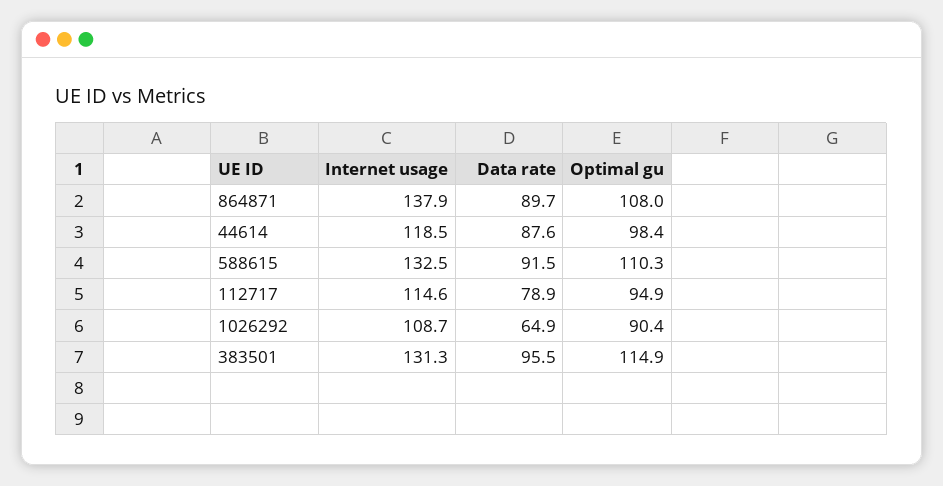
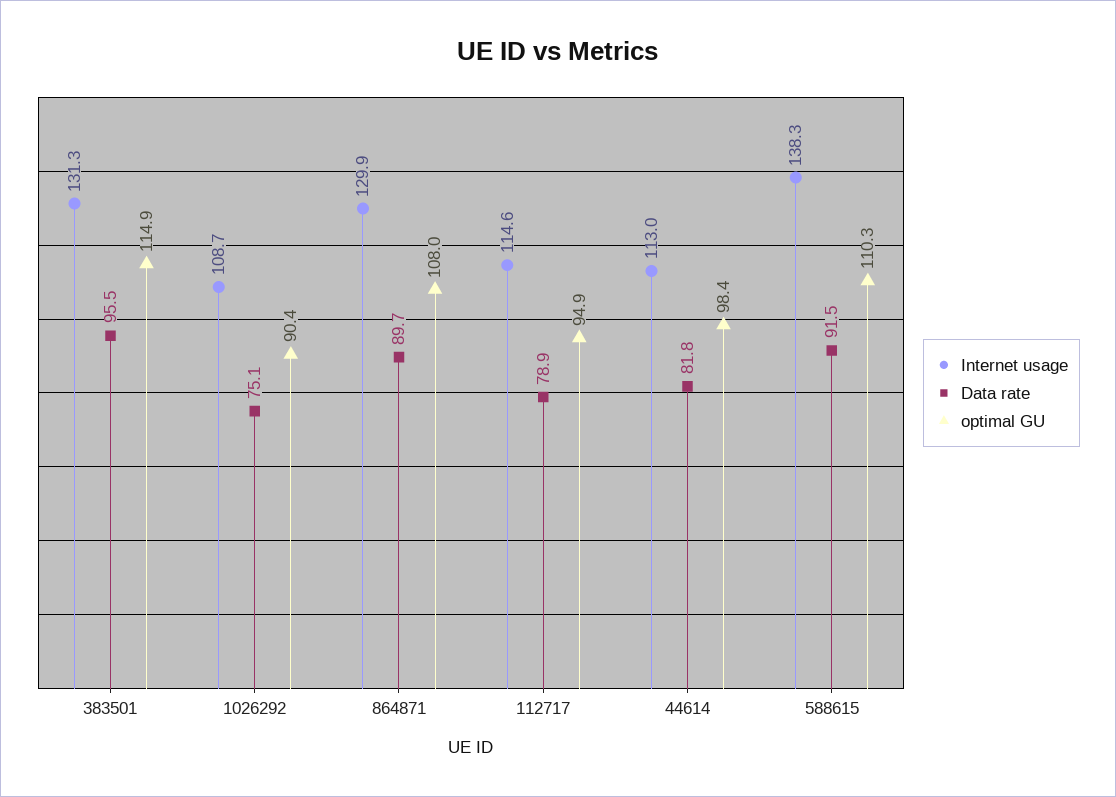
  {
    "Internet usage": {
-     "864871": 137.9,
+     "864871": 129.9,
-     "44614": 118.5,
+     "44614": 113,
-     "588615": 132.5,
+     "588615": 138.3,
      "112717": 114.6,
      "1026292": 108.7,
      "383501": 131.3
    },
    "Data rate": {
      "864871": 89.7,
-     "44614": 87.6,
+     "44614": 81.8,
      "588615": 91.5,
      "112717": 78.9,
-     "1026292": 64.9,
+     "1026292": 75.1,
      "383501": 95.5
    },
    "Optimal gu": {
      "864871": 108,
      "44614": 98.4,
      "588615": 110.3,
      "112717": 94.9,
      "1026292": 90.4,
      "383501": 114.9
    }
  }

